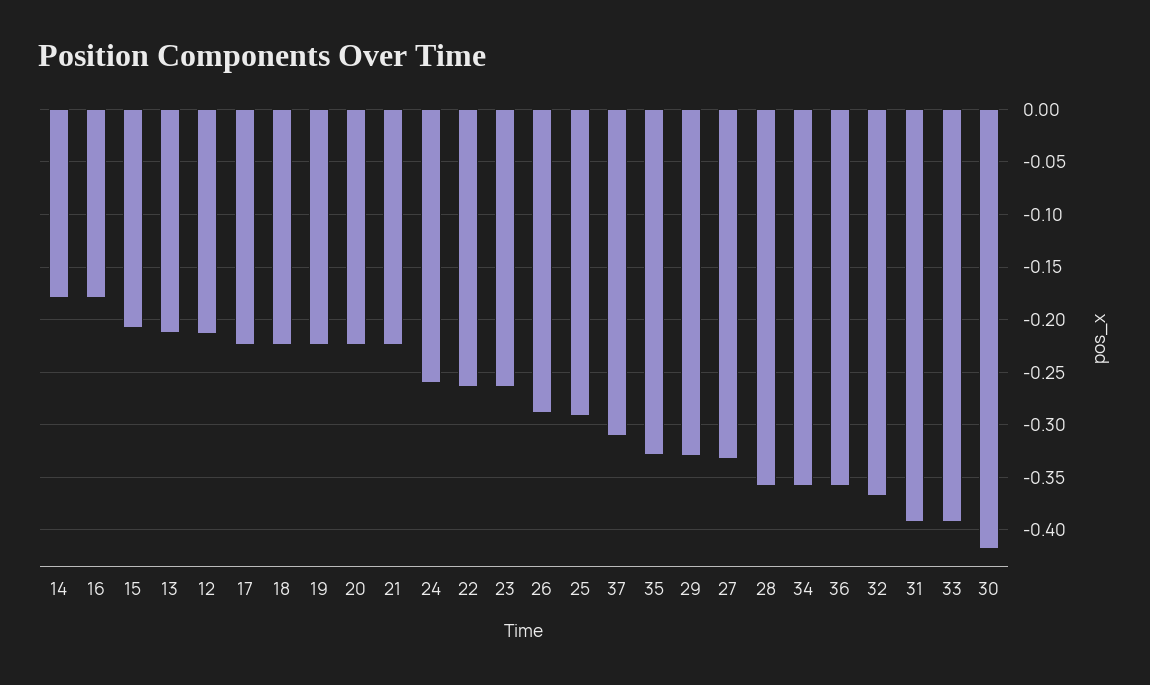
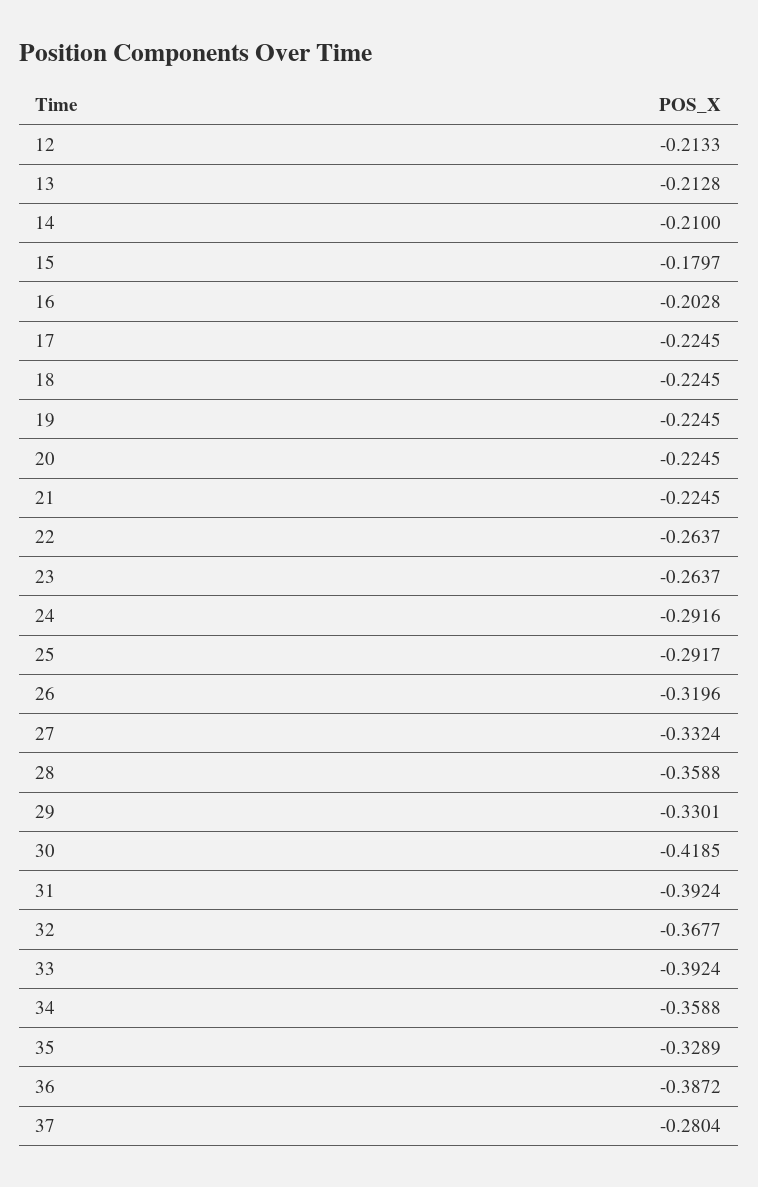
  {
-   "14": -0.18,
+   "14": -0.21,
-   "16": -0.18,
+   "16": -0.2028,
-   "15": -0.21,
+   "15": -0.1797,
    "13": -0.2128,
    "12": -0.2133,
    "17": -0.2245,
    "18": -0.2245,
    "19": -0.2245,
    "20": -0.2245,
    "21": -0.2245,
-   "24": -0.26,
+   "24": -0.2916,
    "22": -0.2637,
    "23": -0.2637,
-   "26": -0.29,
+   "26": -0.3196,
    "25": -0.2917,
-   "37": -0.31,
+   "37": -0.2804,
    "35": -0.3289,
    "29": -0.3301,
    "27": -0.3324,
    "28": -0.3588,
    "34": -0.3588,
-   "36": -0.36,
+   "36": -0.3872,
    "32": -0.3677,
    "31": -0.3924,
    "33": -0.3924,
    "30": -0.4185
  }

